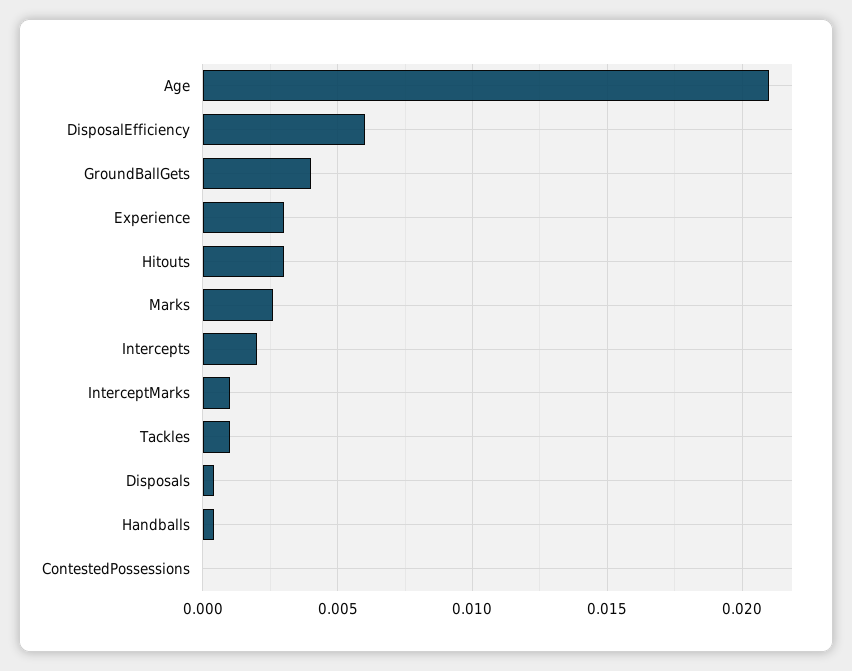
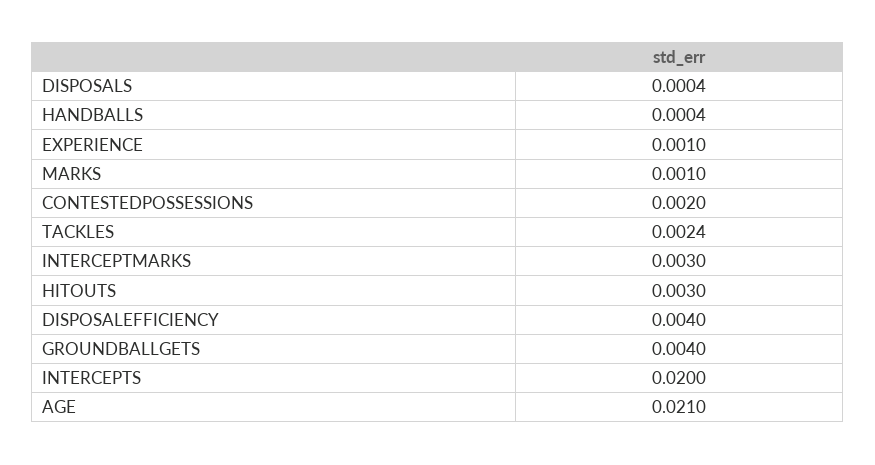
  {
    "Age": 0.021,
-   "DisposalEfficiency": 0.006,
+   "DisposalEfficiency": 0.004,
    "GroundBallGets": 0.004,
-   "Experience": 0.003,
+   "Experience": 0.001,
    "Hitouts": 0.003,
-   "Marks": 0.0025,
+   "Marks": 0.001,
-   "Intercepts": 0.002,
+   "Intercepts": 0.02,
-   "InterceptMarks": 0.001,
+   "InterceptMarks": 0.003,
-   "Tackles": 0.001,
+   "Tackles": 0.0024,
    "Disposals": 0.0004,
    "Handballs": 0.0004,
-   "ContestedPossessions": 0
+   "ContestedPossessions": 0.002
  }

